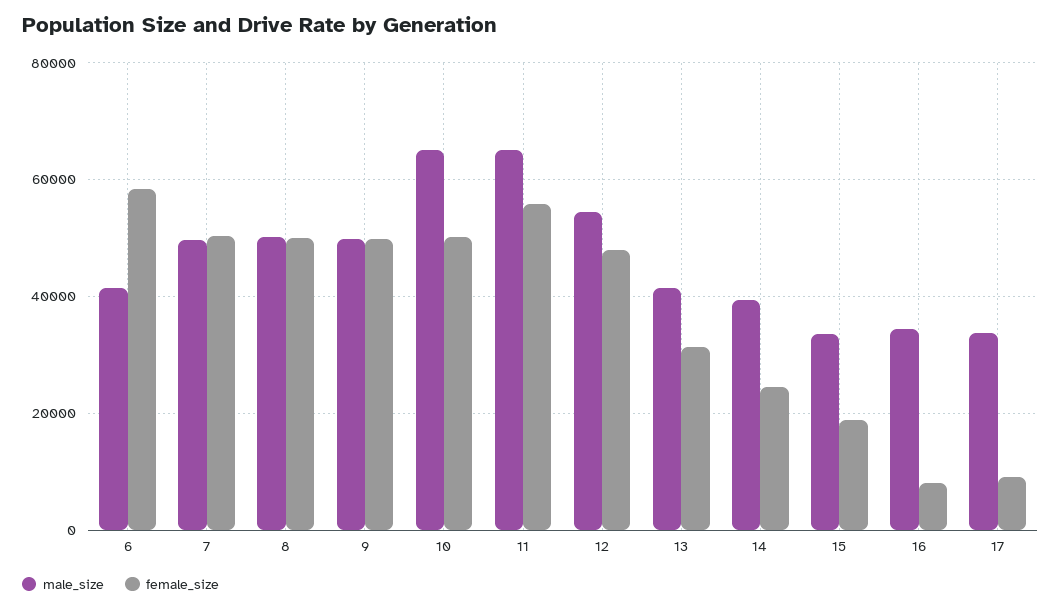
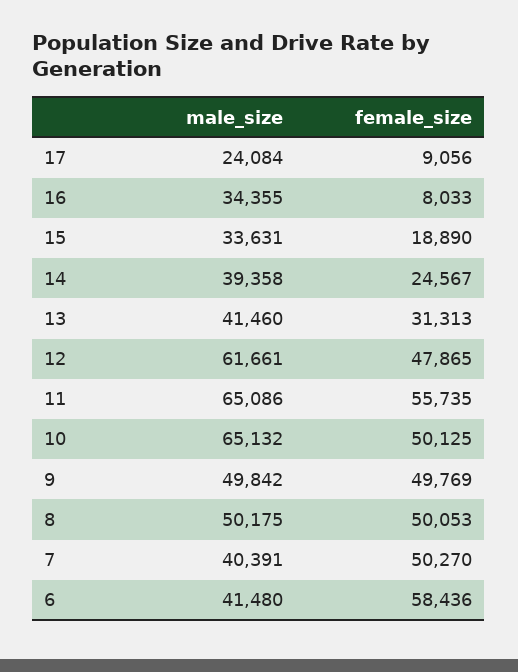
  {
    "male_size": {
      "6": 41480,
-     "7": 50000,
+     "7": 40391,
      "8": 50175,
      "9": 49842,
      "10": 65132,
      "11": 65086,
-     "12": 54000,
+     "12": 61661,
      "13": 41460,
      "14": 39358,
      "15": 33631,
      "16": 34355,
-     "17": 34000
+     "17": 24084
    },
    "female_size": {
      "6": 58436,
      "7": 50270,
      "8": 50053,
      "9": 49769,
      "10": 50125,
      "11": 55735,
      "12": 47865,
      "13": 31313,
      "14": 24567,
      "15": 18890,
      "16": 8033,
      "17": 9056
    }
  }

